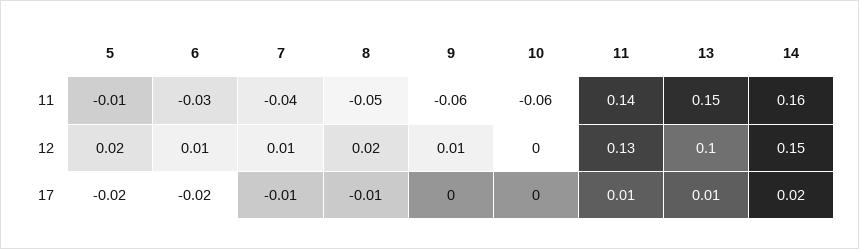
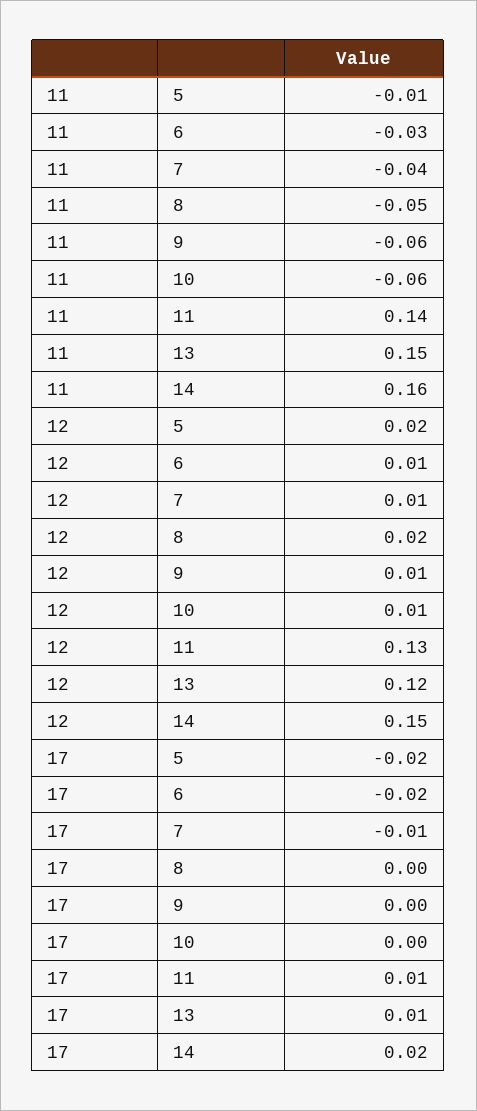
  {
    "5": {
      "11": -0.01,
      "12": 0.02,
      "17": -0.02
    },
    "6": {
      "11": -0.03,
      "12": 0.01,
      "17": -0.02
    },
    "7": {
      "11": -0.04,
      "12": 0.01,
      "17": -0.01
    },
    "8": {
      "11": -0.05,
      "12": 0.02,
-     "17": -0.01
+     "17": 0
    },
    "9": {
      "11": -0.06,
      "12": 0.01,
      "17": 0
    },
    "10": {
      "11": -0.06,
-     "12": 0,
+     "12": 0.01,
      "17": 0
    },
    "11": {
      "11": 0.14,
      "12": 0.13,
      "17": 0.01
    },
    "13": {
      "11": 0.15,
-     "12": 0.1,
+     "12": 0.12,
      "17": 0.01
    },
    "14": {
      "11": 0.16,
      "12": 0.15,
      "17": 0.02
    }
  }

